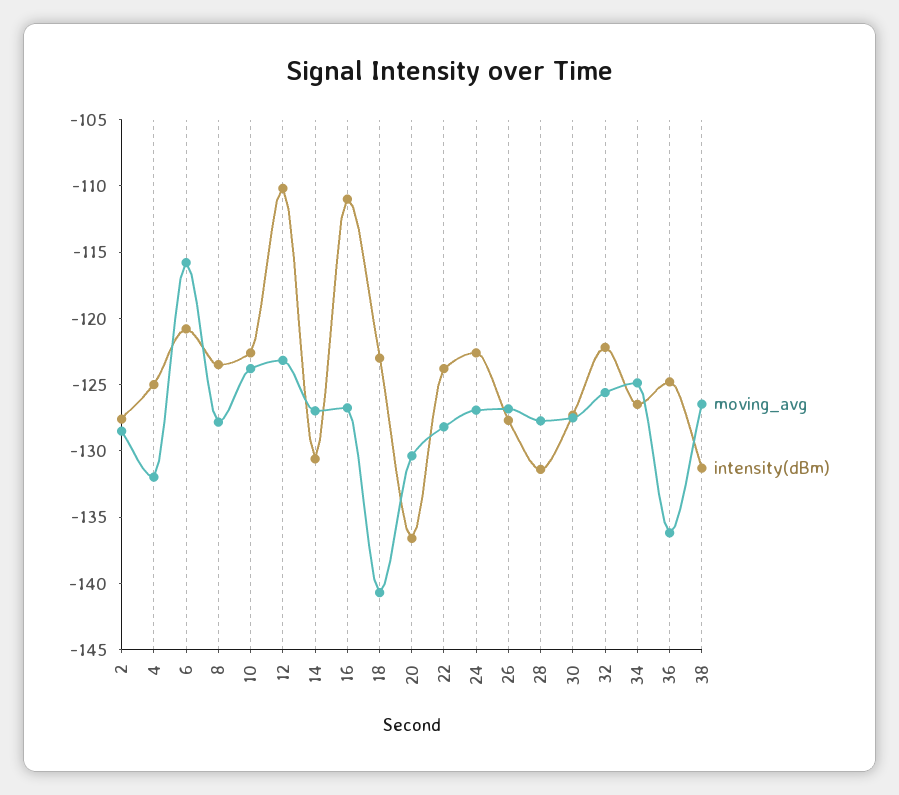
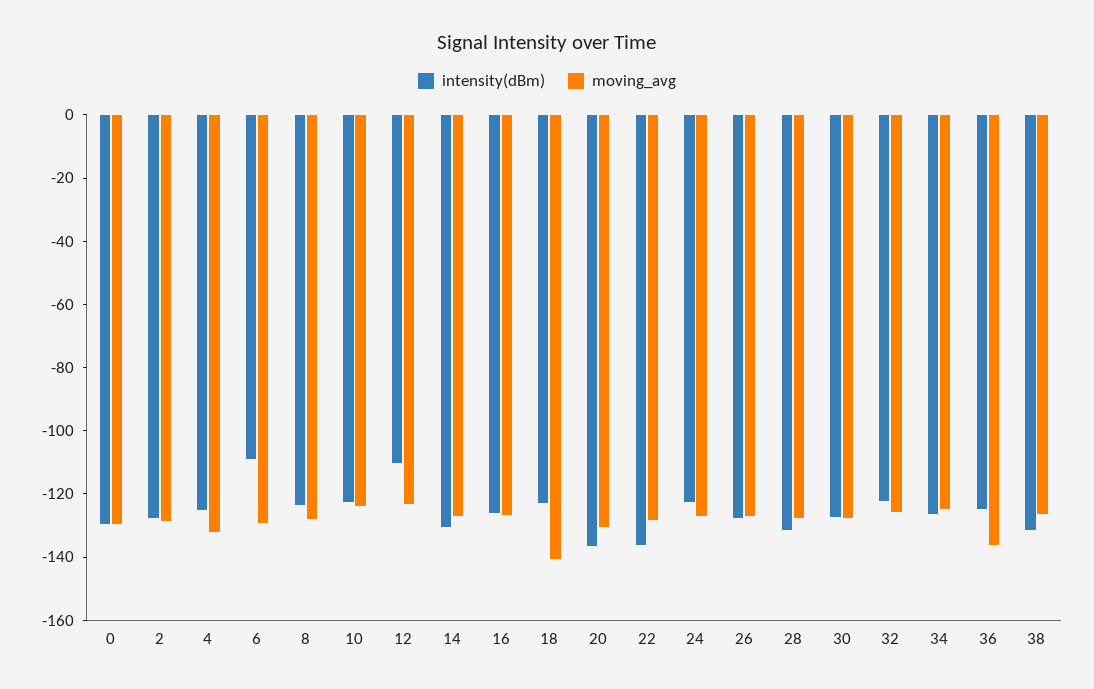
  {
    "moving_avg": {
      "2": -129,
      "4": -132,
-     "6": -116,
+     "6": -130,
      "8": -128,
      "10": -124,
      "12": -123,
      "14": -127,
      "16": -127,
      "18": -141,
      "20": -130,
      "22": -128,
      "24": -127,
      "26": -127,
      "28": -128,
      "30": -128,
      "32": -126,
      "34": -125,
      "36": -136,
-     "38": -126
+     "38": -126,
+     "0": -130
    },
    "intensity(dBm)": {
      "2": -128,
      "4": -125,
-     "6": -121,
+     "6": -110,
      "8": -124,
      "10": -123,
      "12": -110,
      "14": -131,
-     "16": -111,
+     "16": -125,
      "18": -123,
      "20": -137,
-     "22": -124,
+     "22": -135,
      "24": -123,
      "26": -128,
      "28": -131,
      "30": -127,
      "32": -122,
      "34": -127,
      "36": -125,
-     "38": -131
+     "38": -131,
+     "0": -130
    }
  }

